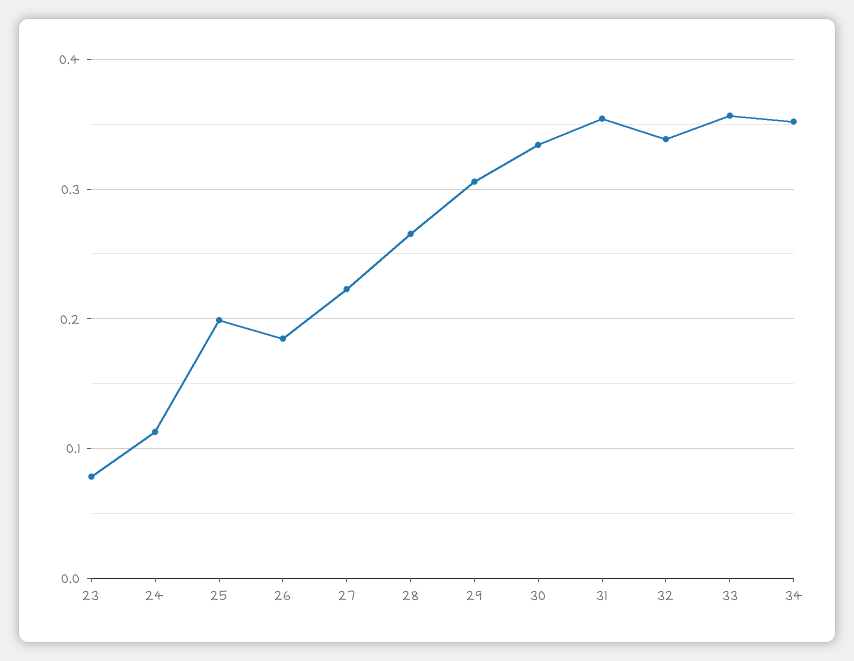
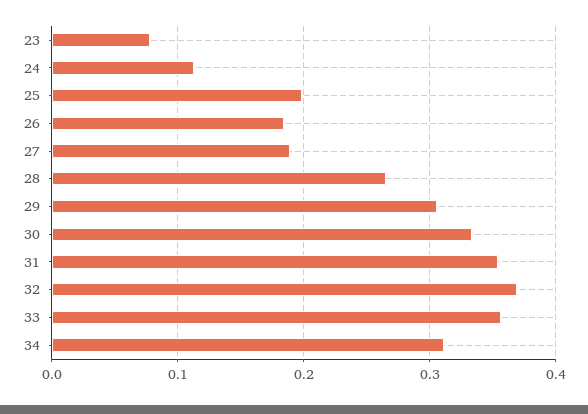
  {
    "23": 0.08,
    "24": 0.11,
    "25": 0.2,
    "26": 0.18,
-   "27": 0.22,
+   "27": 0.19,
    "28": 0.27,
    "29": 0.31,
    "30": 0.33,
    "31": 0.35,
-   "32": 0.34,
+   "32": 0.37,
    "33": 0.36,
-   "34": 0.35
+   "34": 0.31
  }

